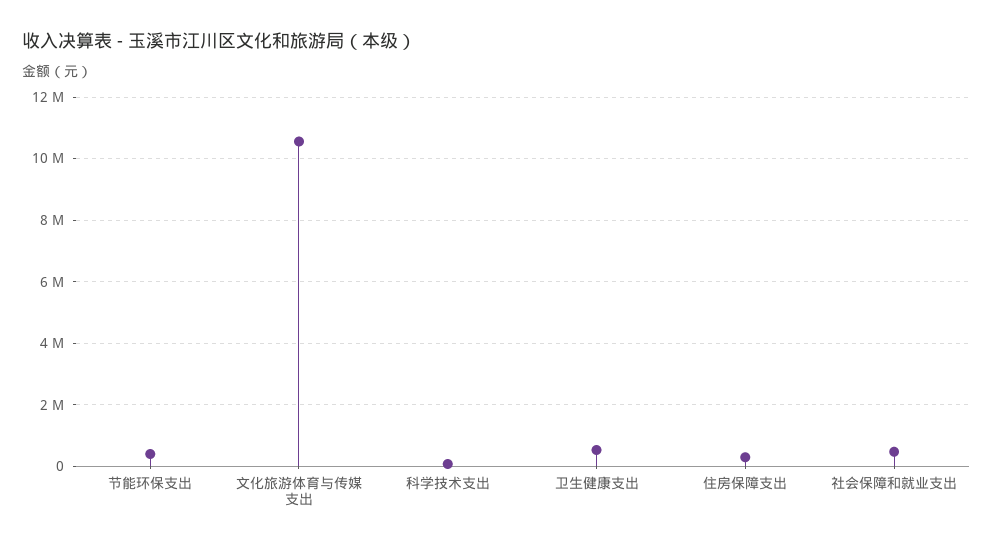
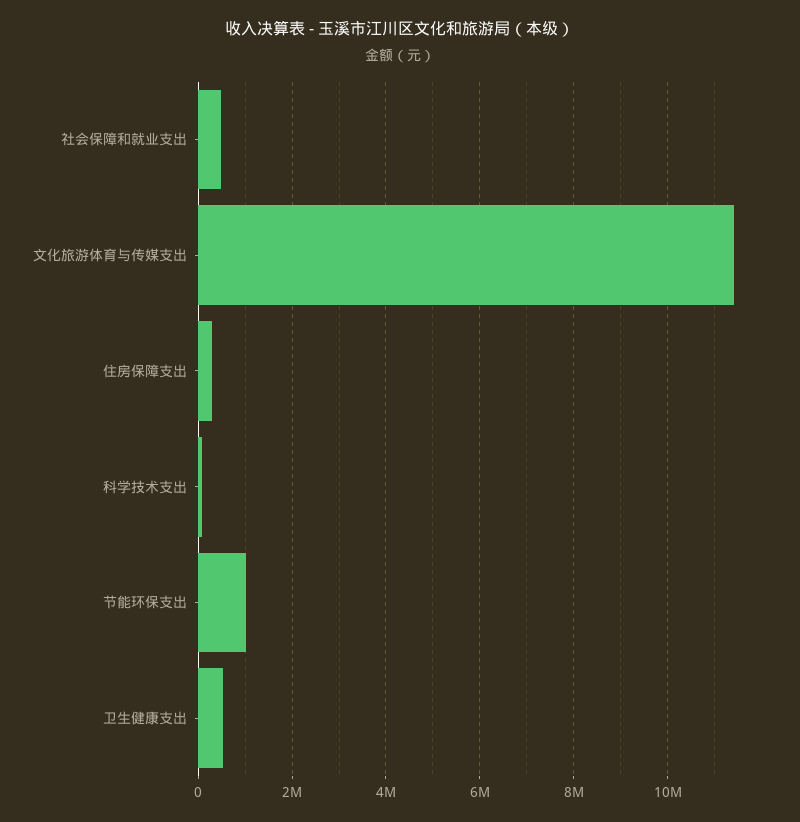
  {
-   "节能环保支出": 400000,
+   "节能环保支出": 1000000,
-   "文化旅游体育与传媒支出": 10600000,
+   "文化旅游体育与传媒支出": 11400000,
    "科学技术支出": 0,
    "卫生健康支出": 600000,
    "住房保障支出": 400000,
    "社会保障和就业支出": 400000
  }

